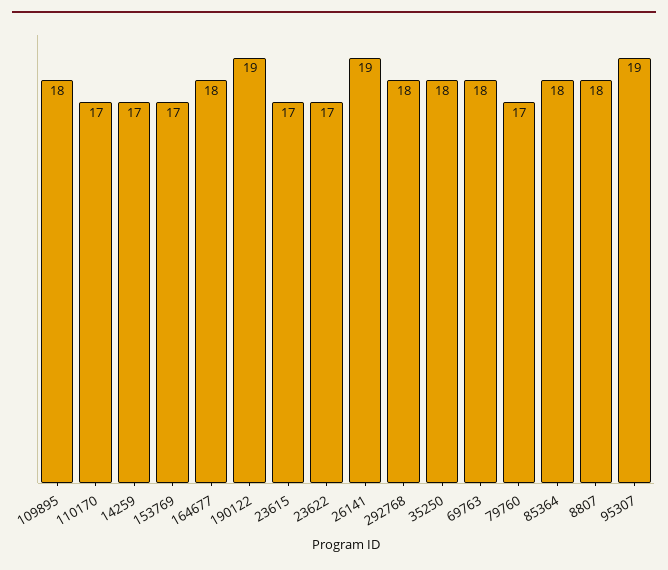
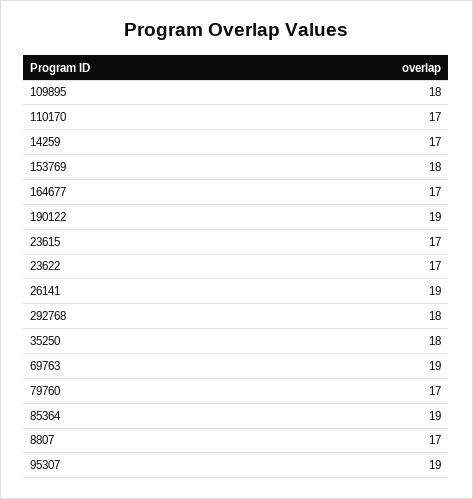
  {
    "109895": 18,
    "110170": 17,
    "14259": 17,
-   "153769": 17,
+   "153769": 18,
-   "164677": 18,
+   "164677": 17,
    "190122": 19,
    "23615": 17,
    "23622": 17,
    "26141": 19,
    "292768": 18,
    "35250": 18,
-   "69763": 18,
+   "69763": 19,
    "79760": 17,
-   "85364": 18,
+   "85364": 19,
-   "8807": 18,
+   "8807": 17,
    "95307": 19
  }

